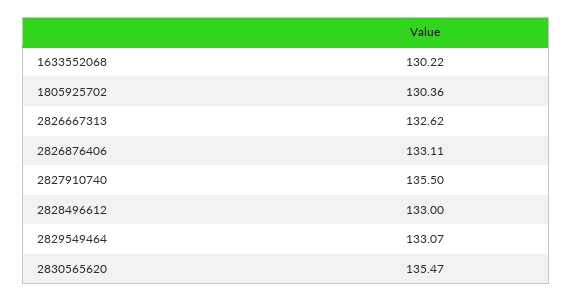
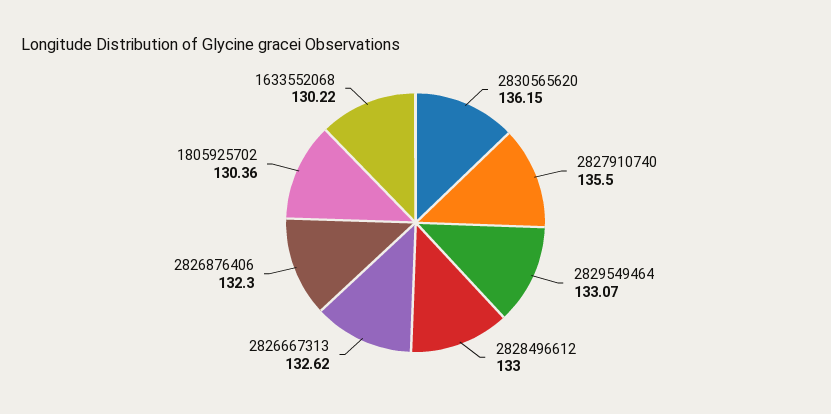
  {
    "1633552068": 130.22,
    "1805925702": 130.36,
    "2826667313": 132.62,
-   "2826876406": 133.11,
+   "2826876406": 132.3,
    "2827910740": 135.5,
    "2828496612": 133,
    "2829549464": 133.07,
-   "2830565620": 135.47
+   "2830565620": 136.15
  }

